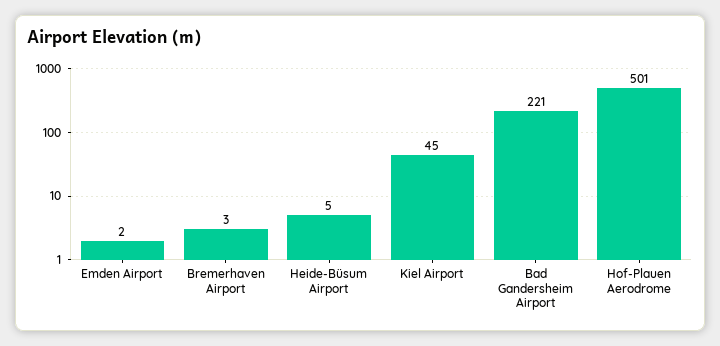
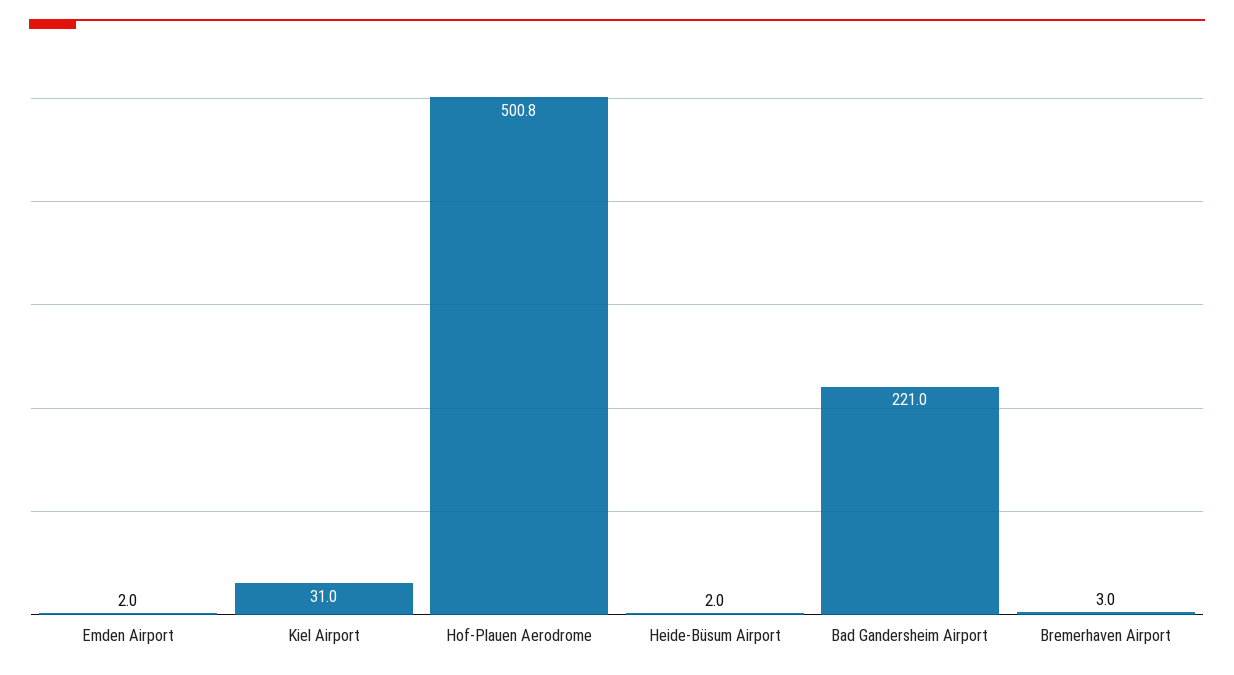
  {
    "Emden Airport": 2,
    "Bremerhaven Airport": 3,
-   "Heide-Büsum Airport": 5,
+   "Heide-Büsum Airport": 2,
-   "Kiel Airport": 45,
+   "Kiel Airport": 31,
    "Bad Gandersheim Airport": 221,
    "Hof-Plauen Aerodrome": 500.8
  }

